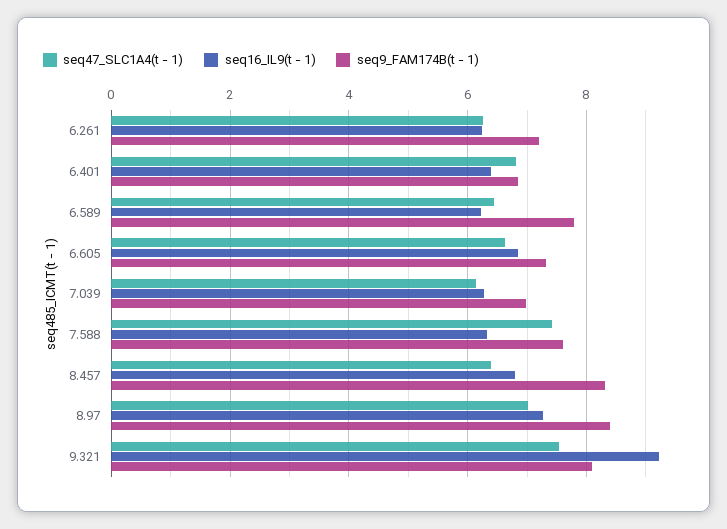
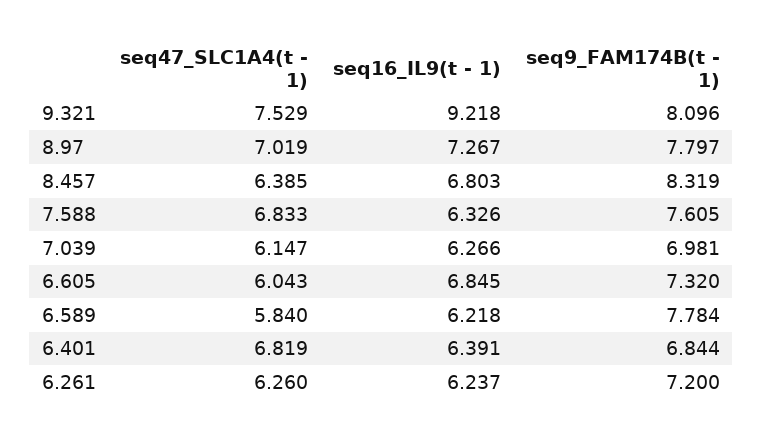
  {
    "seq47_SLC1A4(t - 1)": {
      "6.261": 6.26,
      "6.401": 6.819,
-     "6.589": 6.4,
+     "6.589": 5.84,
-     "6.605": 6.6,
+     "6.605": 6.043,
      "7.039": 6.147,
-     "7.588": 7.4,
+     "7.588": 6.833,
      "8.457": 6.385,
      "8.97": 7.019,
      "9.321": 7.529
    },
    "seq16_IL9(t - 1)": {
      "6.261": 6.237,
      "6.401": 6.391,
      "6.589": 6.218,
      "6.605": 6.845,
      "7.039": 6.266,
      "7.588": 6.326,
      "8.457": 6.803,
      "8.97": 7.267,
      "9.321": 9.218
    },
    "seq9_FAM174B(t - 1)": {
      "6.261": 7.2,
      "6.401": 6.844,
      "6.589": 7.784,
      "6.605": 7.32,
      "7.039": 6.981,
      "7.588": 7.605,
      "8.457": 8.319,
-     "8.97": 8.4,
+     "8.97": 7.797,
      "9.321": 8.096
    }
  }

